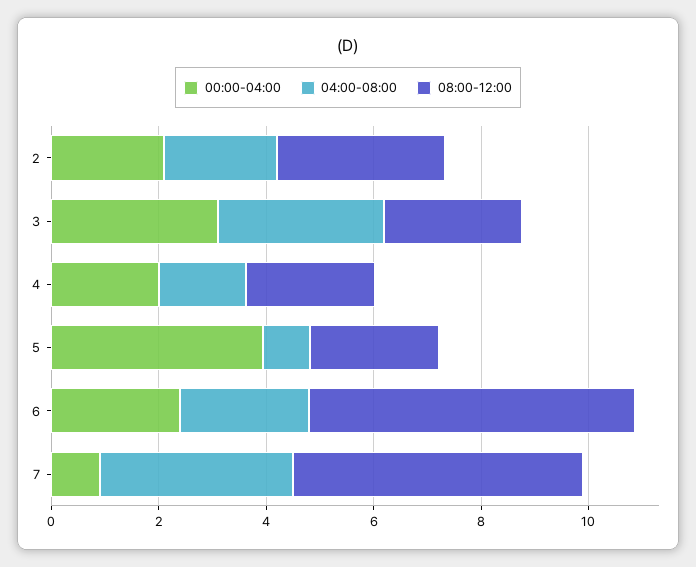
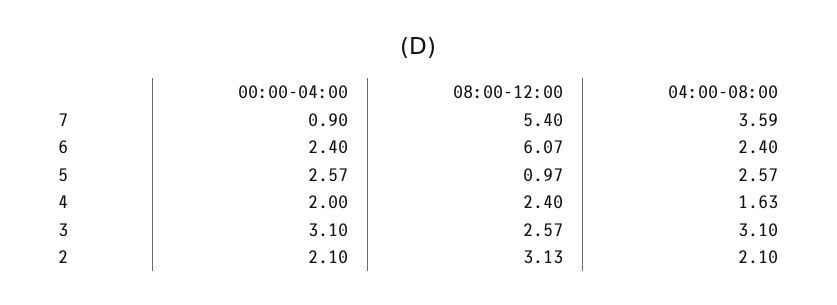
  {
    "00:00-04:00": {
      "2": 2.1,
      "3": 3.1,
      "4": 2,
-     "5": 4,
+     "5": 2.57,
      "6": 2.4,
      "7": 0.9
    },
    "04:00-08:00": {
      "2": 2.1,
      "3": 3.1,
      "4": 1.63,
-     "5": 1,
+     "5": 2.57,
      "6": 2.4,
      "7": 3.59
    },
    "08:00-12:00": {
      "2": 3.13,
      "3": 2.57,
      "4": 2.4,
-     "5": 2.5,
+     "5": 0.97,
      "6": 6.07,
      "7": 5.4
    }
  }

